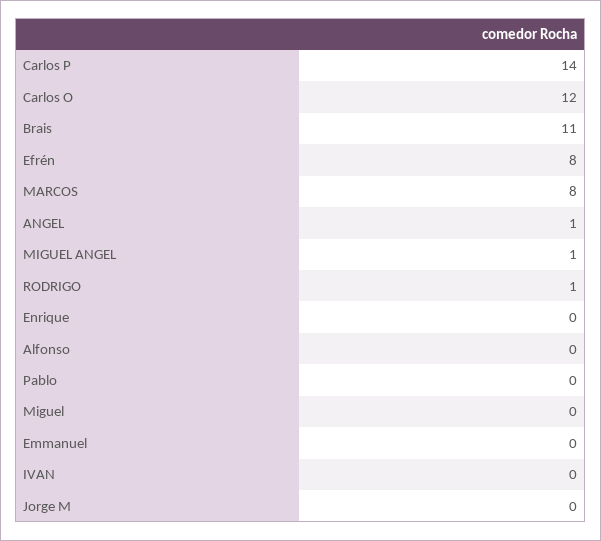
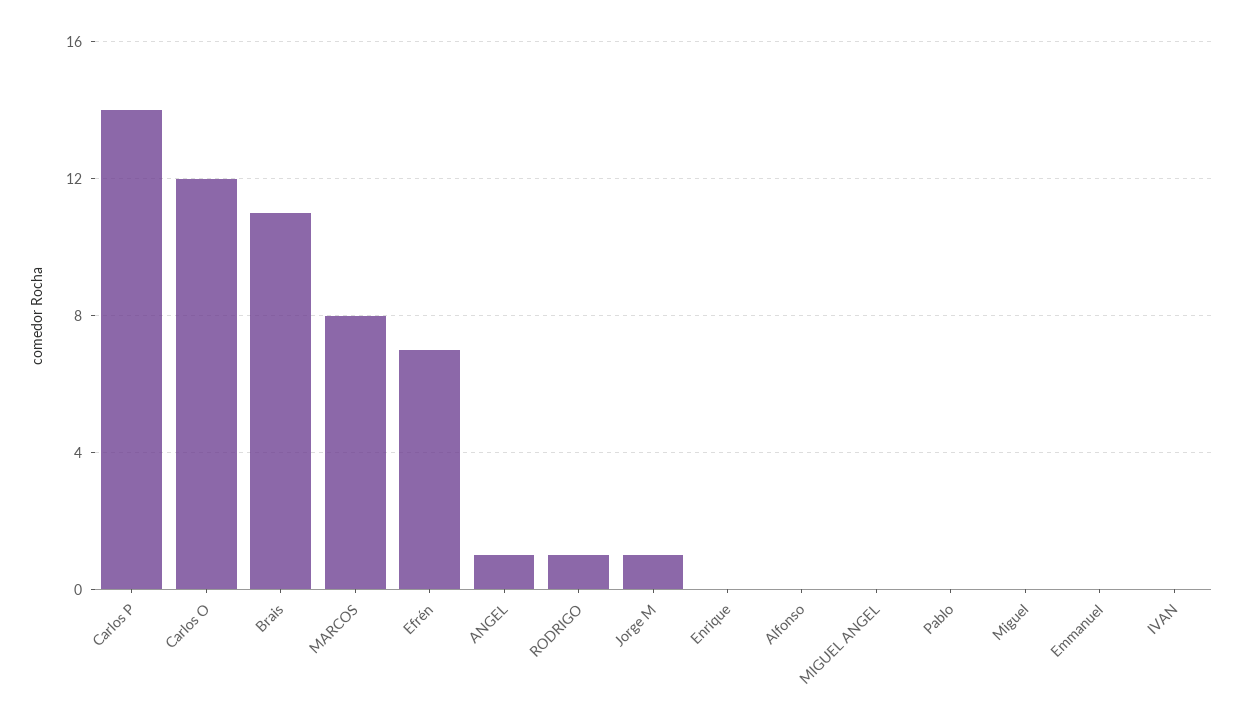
  {
    "Carlos P": 14,
    "Carlos O": 12,
    "Brais": 11,
-   "Efrén": 8,
+   "Efrén": 7,
    "MARCOS": 8,
    "ANGEL": 1,
-   "MIGUEL ANGEL": 1,
+   "MIGUEL ANGEL": 0,
    "RODRIGO": 1,
    "Enrique": 0,
    "Alfonso": 0,
    "Pablo": 0,
    "Miguel": 0,
    "Emmanuel": 0,
    "IVAN": 0,
-   "Jorge M": 0
+   "Jorge M": 1
  }

